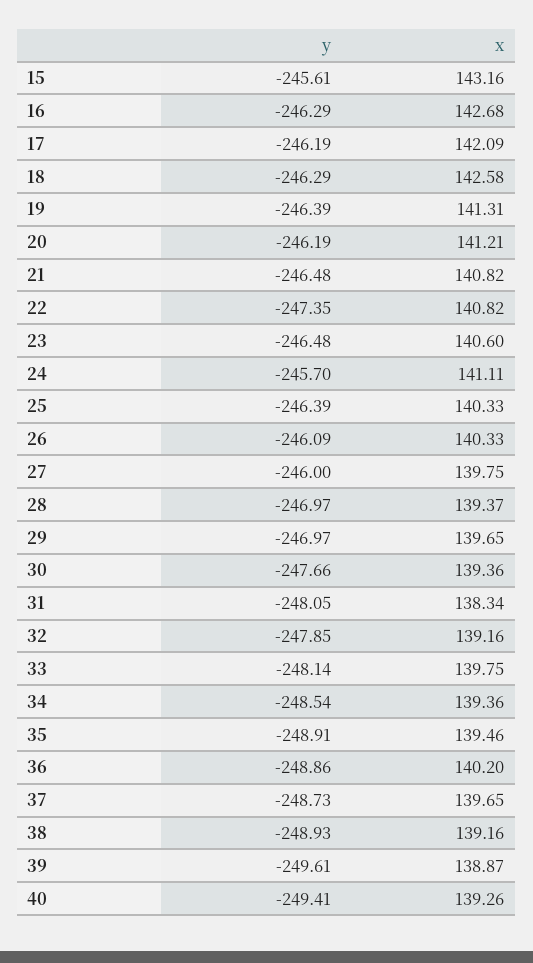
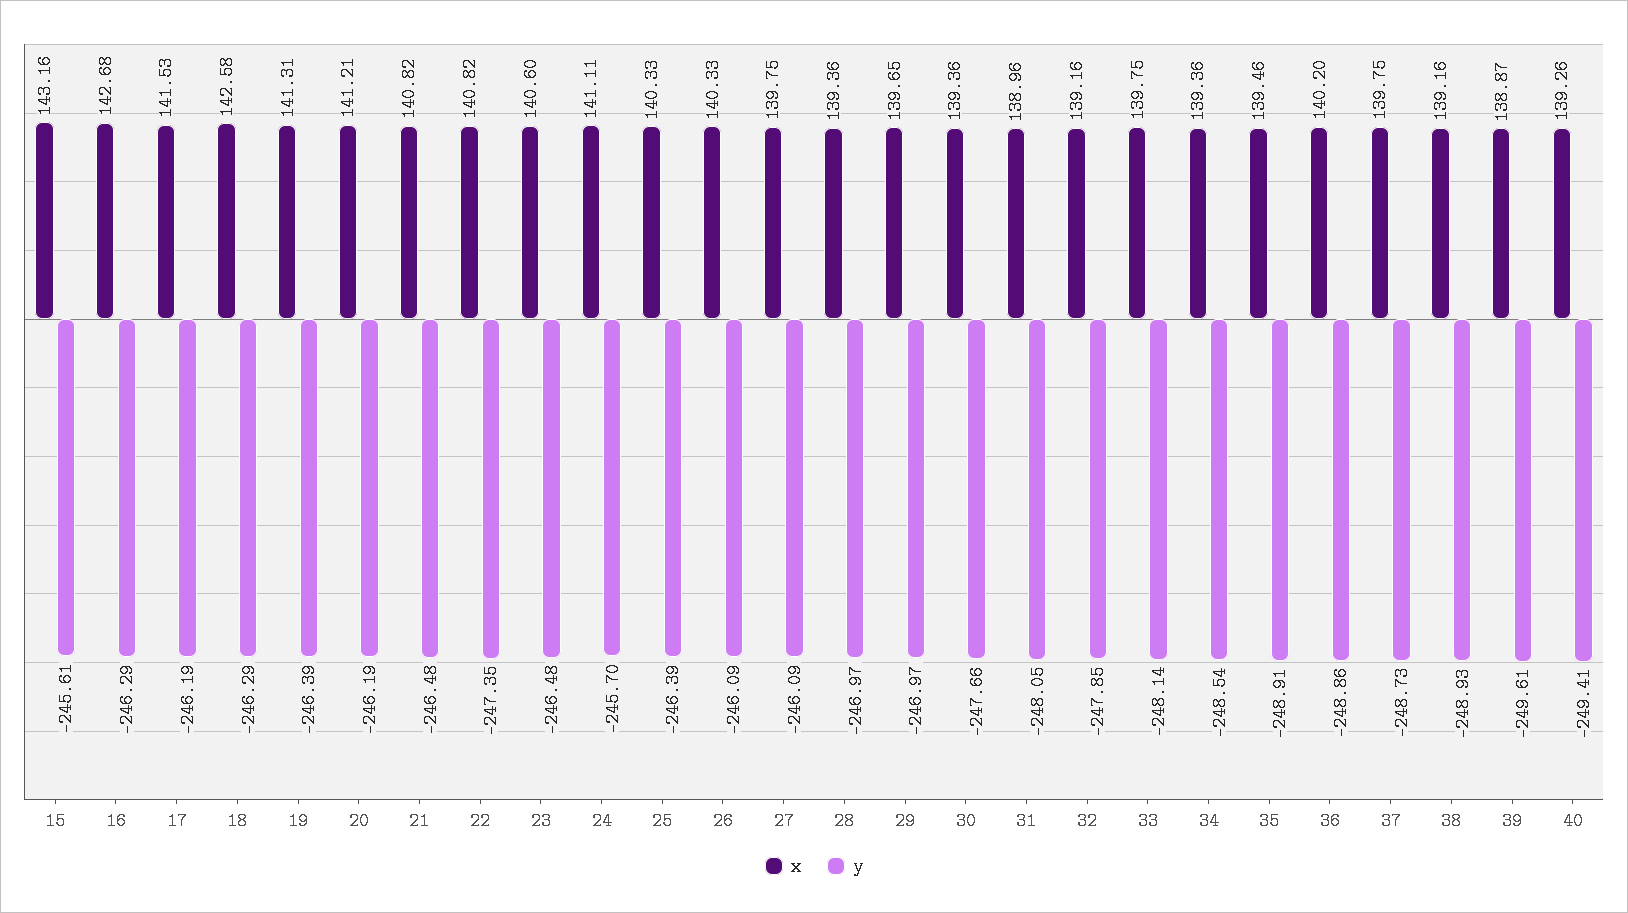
  {
    "y": {
      "15": -245.61,
      "16": -246.29,
      "17": -246.19,
      "18": -246.29,
      "19": -246.39,
      "20": -246.19,
      "21": -246.48,
      "22": -247.35,
      "23": -246.48,
      "24": -245.7,
      "25": -246.39,
      "26": -246.09,
-     "27": -246,
+     "27": -246.09,
      "28": -246.97,
      "29": -246.97,
      "30": -247.66,
      "31": -248.05,
      "32": -247.85,
      "33": -248.14,
      "34": -248.54,
      "35": -248.91,
      "36": -248.86,
      "37": -248.73,
      "38": -248.93,
      "39": -249.61,
      "40": -249.41
    },
    "x": {
      "15": 143.16,
      "16": 142.68,
-     "17": 142.09,
+     "17": 141.53,
      "18": 142.58,
      "19": 141.31,
      "20": 141.21,
      "21": 140.82,
      "22": 140.82,
      "23": 140.6,
      "24": 141.11,
      "25": 140.33,
      "26": 140.33,
      "27": 139.75,
-     "28": 139.37,
+     "28": 139.36,
      "29": 139.65,
      "30": 139.36,
-     "31": 138.34,
+     "31": 138.96,
      "32": 139.16,
      "33": 139.75,
      "34": 139.36,
      "35": 139.46,
      "36": 140.2,
-     "37": 139.65,
+     "37": 139.75,
      "38": 139.16,
      "39": 138.87,
      "40": 139.26
    }
  }

